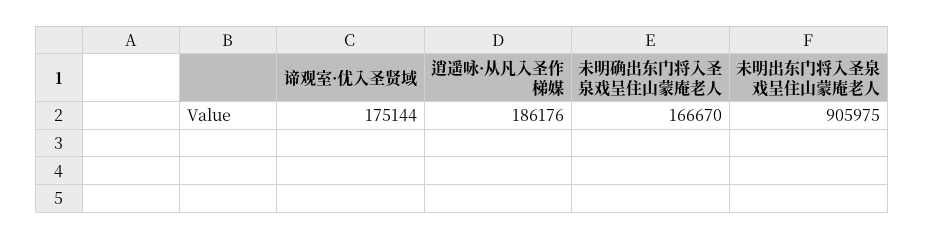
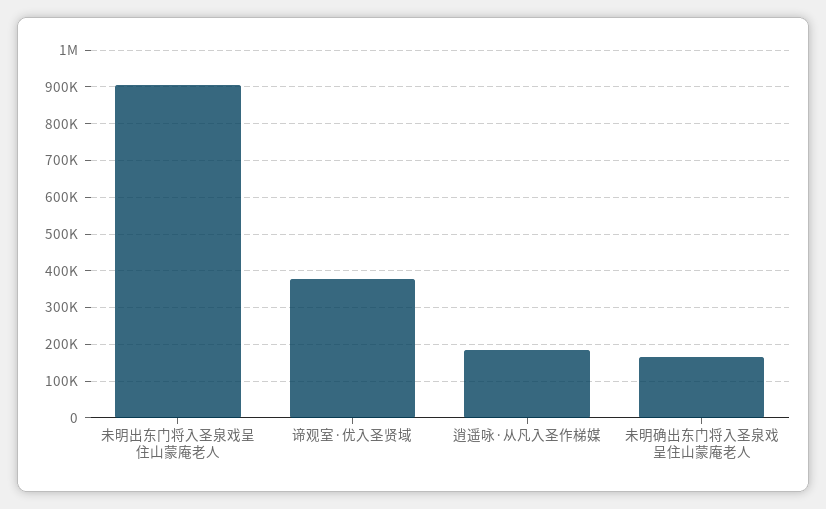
  {
-   "谛观室·优入圣贤域": 175144,
+   "谛观室·优入圣贤域": 380000,
    "逍遥咏·从凡入圣作梯媒": 186176,
    "未明确出东门将入圣泉戏呈住山蒙庵老人": 166670,
    "未明出东门将入圣泉戏呈住山蒙庵老人": 905975
  }

